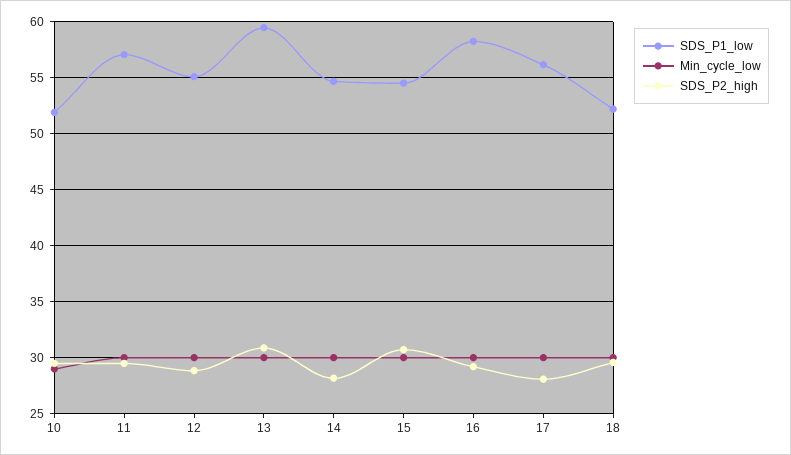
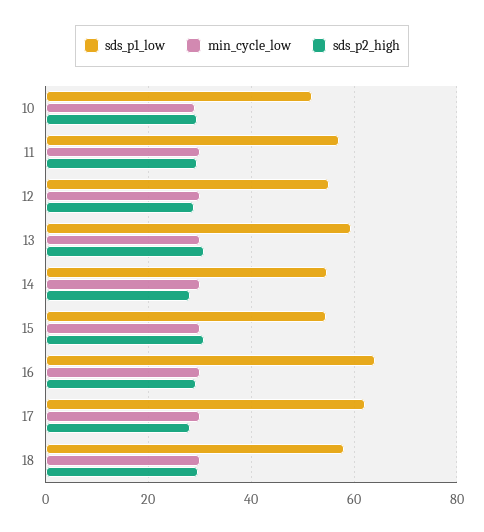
  {
    "SDS_P1_low": {
      "10": 52,
      "11": 57,
      "12": 55,
      "13": 59,
      "14": 55,
      "15": 55,
-     "16": 58,
+     "16": 64,
-     "17": 56,
+     "17": 62,
-     "18": 52
+     "18": 58
    },
    "Min_cycle_low": {
      "10": 29,
      "11": 30,
      "12": 30,
      "13": 30,
      "14": 30,
      "15": 30,
      "16": 30,
      "17": 30,
      "18": 30
    },
    "SDS_P2_high": {
      "10": 30,
      "11": 30,
      "12": 29,
      "13": 31,
      "14": 28,
      "15": 31,
      "16": 29,
      "17": 28,
      "18": 30
    }
  }

